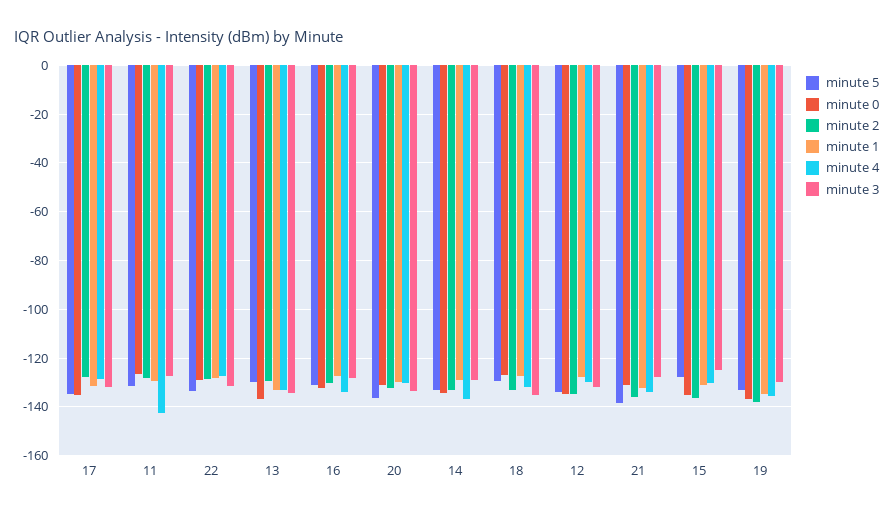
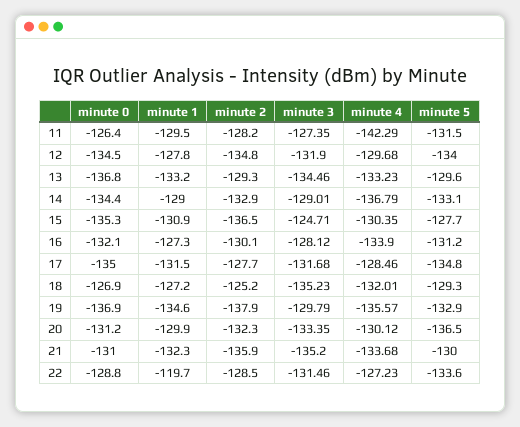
  {
    "minute 5": {
      "17": -134.8,
      "11": -131.5,
      "22": -133.6,
      "13": -129.6,
      "16": -131.2,
      "20": -136.5,
      "14": -133.1,
      "18": -129.3,
      "12": -134,
-     "21": -137.5,
+     "21": -130,
      "15": -127.7,
      "19": -132.9
    },
    "minute 0": {
      "17": -135,
      "11": -126.4,
      "22": -128.8,
      "13": -136.8,
      "16": -132.1,
      "20": -131.2,
      "14": -134.4,
      "18": -126.9,
      "12": -134.5,
      "21": -131,
      "15": -135.3,
      "19": -136.9
    },
    "minute 2": {
      "17": -127.7,
      "11": -128.2,
      "22": -128.5,
      "13": -129.3,
      "16": -130.1,
      "20": -132.3,
      "14": -132.9,
-     "18": -132.5,
+     "18": -125.2,
      "12": -134.8,
      "21": -135.9,
      "15": -136.5,
      "19": -137.9
    },
    "minute 1": {
      "17": -131.5,
      "11": -129.5,
-     "22": -127.5,
+     "22": -119.7,
      "13": -133.2,
      "16": -127.3,
      "20": -129.9,
      "14": -129,
      "18": -127.2,
      "12": -127.8,
      "21": -132.3,
      "15": -130.9,
      "19": -134.6
    },
    "minute 4": {
      "17": -128.46,
      "11": -142.29,
      "22": -127.23,
      "13": -133.23,
      "16": -133.9,
      "20": -130.12,
      "14": -136.79,
      "18": -132.01,
      "12": -129.68,
      "21": -133.68,
      "15": -130.35,
      "19": -135.57
    },
    "minute 3": {
      "17": -131.68,
      "11": -127.35,
      "22": -131.46,
      "13": -134.46,
      "16": -128.12,
      "20": -133.35,
      "14": -129.01,
      "18": -135.23,
      "12": -131.9,
-     "21": -127.5,
+     "21": -135.2,
      "15": -124.71,
      "19": -129.79
    }
  }

